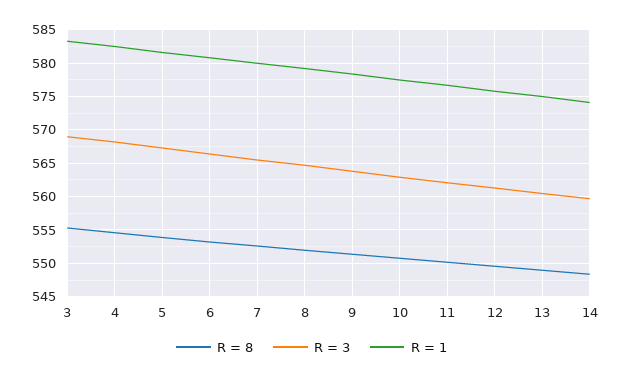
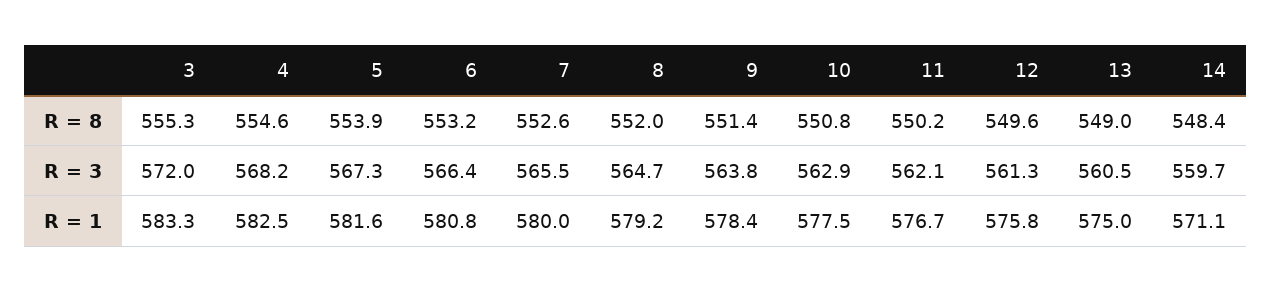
  {
    "R = 8": {
      "3": 555.3,
      "4": 554.6,
      "5": 553.9,
      "6": 553.2,
      "7": 552.6,
      "8": 552,
      "9": 551.4,
      "10": 550.8,
      "11": 550.2,
      "12": 549.6,
      "13": 549,
      "14": 548.4
    },
    "R = 3": {
-     "3": 569,
+     "3": 572,
      "4": 568.2,
      "5": 567.3,
      "6": 566.4,
      "7": 565.5,
      "8": 564.7,
      "9": 563.8,
      "10": 562.9,
      "11": 562.1,
      "12": 561.3,
      "13": 560.5,
      "14": 559.7
    },
    "R = 1": {
      "3": 583.3,
      "4": 582.5,
      "5": 581.6,
      "6": 580.8,
      "7": 580,
      "8": 579.2,
      "9": 578.4,
      "10": 577.5,
      "11": 576.7,
      "12": 575.8,
      "13": 575,
-     "14": 574
+     "14": 571.1
    }
  }

